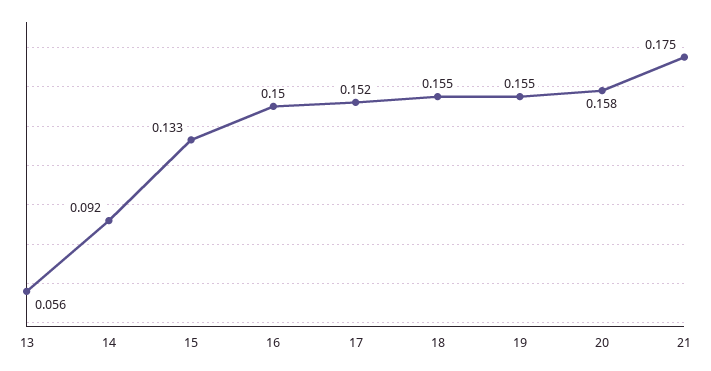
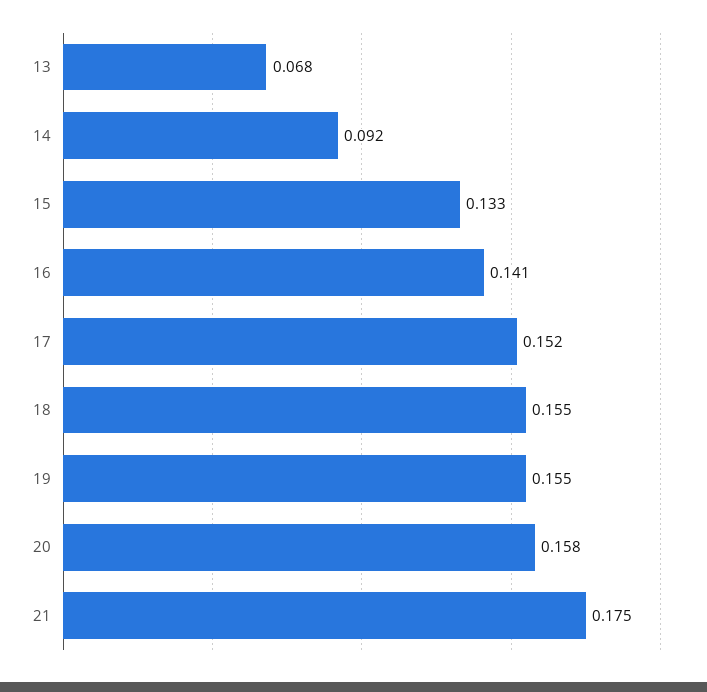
  {
-   "13": 0.056,
+   "13": 0.068,
    "14": 0.092,
    "15": 0.133,
-   "16": 0.15,
+   "16": 0.141,
    "17": 0.152,
    "18": 0.155,
    "19": 0.155,
    "20": 0.158,
    "21": 0.175
  }

